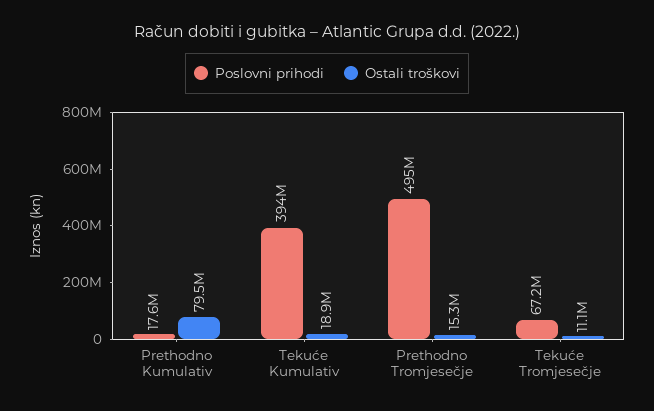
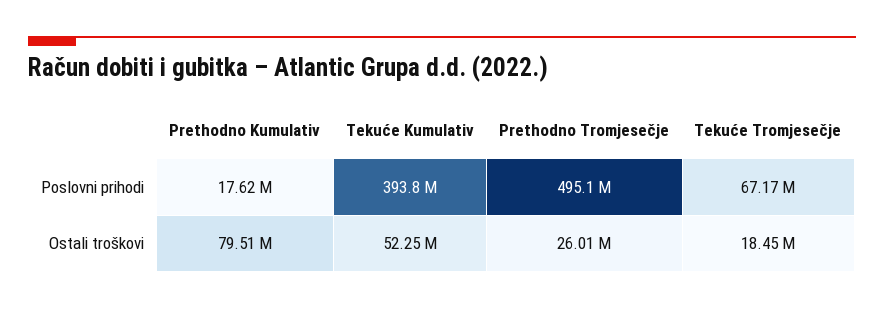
  {
    "Poslovni prihodi": {
      "Prethodno Kumulativ": 17620000,
      "Tekuće Kumulativ": 393800000,
      "Prethodno Tromjesečje": 495100000,
      "Tekuće Tromjesečje": 67170000
    },
    "Ostali troškovi": {
      "Prethodno Kumulativ": 79510000,
-     "Tekuće Kumulativ": 18900000,
+     "Tekuće Kumulativ": 52250000,
-     "Prethodno Tromjesečje": 15300000,
+     "Prethodno Tromjesečje": 26010000,
-     "Tekuće Tromjesečje": 11100000
+     "Tekuće Tromjesečje": 18450000
    }
  }

